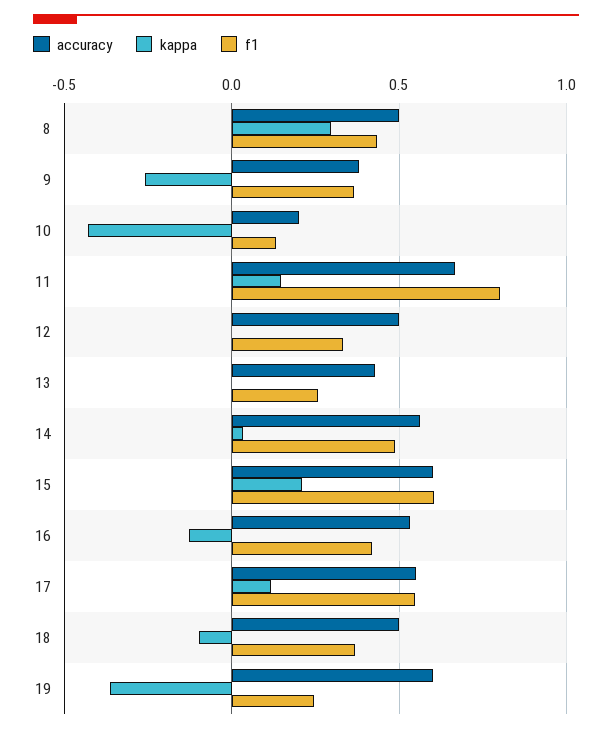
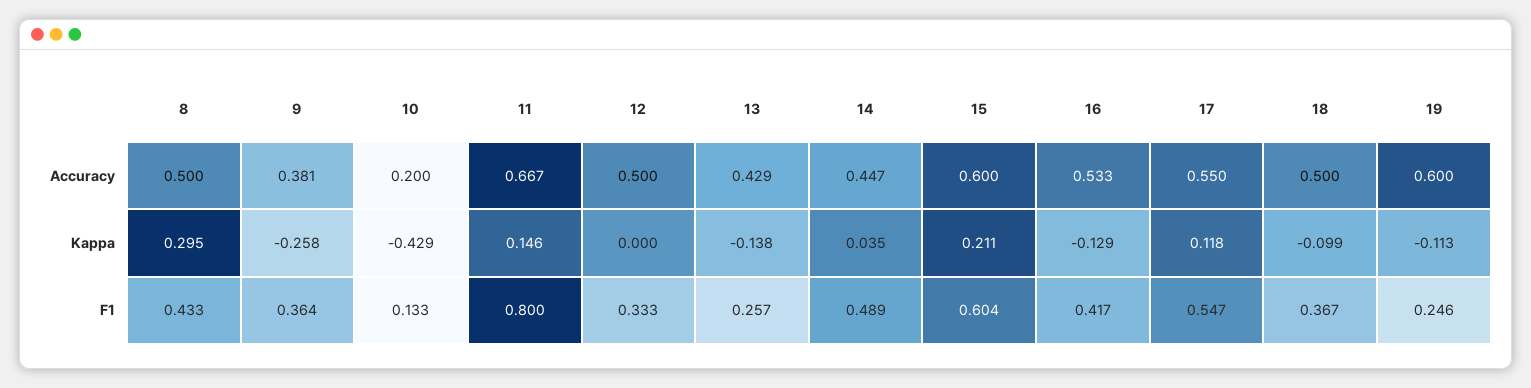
  {
    "accuracy": {
      "8": 0.5,
      "9": 0.381,
      "10": 0.2,
      "11": 0.667,
      "12": 0.5,
      "13": 0.429,
-     "14": 0.55,
+     "14": 0.447,
      "15": 0.6,
      "16": 0.533,
      "17": 0.55,
      "18": 0.5,
      "19": 0.6
    },
    "kappa": {
      "8": 0.295,
      "9": -0.258,
      "10": -0.429,
      "11": 0.146,
      "12": 0,
-     "13": 0,
+     "13": -0.138,
      "14": 0.035,
      "15": 0.211,
      "16": -0.129,
      "17": 0.118,
      "18": -0.099,
-     "19": -0.35
+     "19": -0.113
    },
    "f1": {
      "8": 0.433,
      "9": 0.364,
      "10": 0.133,
      "11": 0.8,
      "12": 0.333,
      "13": 0.257,
      "14": 0.489,
      "15": 0.604,
      "16": 0.417,
      "17": 0.547,
      "18": 0.367,
      "19": 0.246
    }
  }

